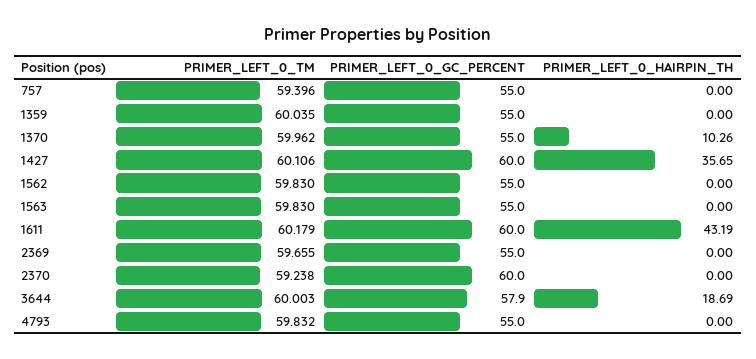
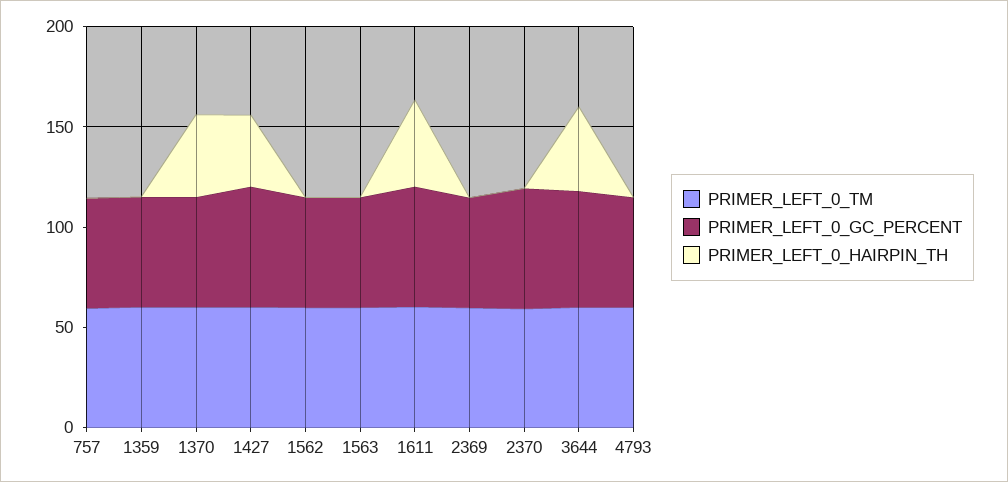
  {
    "PRIMER_LEFT_0_TM": {
      "757": 59.396,
      "1359": 60.035,
      "1370": 59.962,
      "1427": 60.106,
      "1562": 59.83,
      "1563": 59.83,
      "1611": 60.179,
      "2369": 59.655,
      "2370": 59.238,
      "3644": 60.003,
      "4793": 59.832
    },
    "PRIMER_LEFT_0_GC_PERCENT": {
      "757": 55,
      "1359": 55,
      "1370": 55,
      "1427": 60,
      "1562": 55,
      "1563": 55,
      "1611": 60,
      "2369": 55,
      "2370": 60,
      "3644": 57.9,
      "4793": 55
    },
    "PRIMER_LEFT_0_HAIRPIN_TH": {
      "757": 0,
      "1359": 0,
-     "1370": 10.26,
+     "1370": 40,
      "1427": 35.65,
      "1562": 0,
      "1563": 0,
      "1611": 43.19,
      "2369": 0,
      "2370": 0,
-     "3644": 18.69,
+     "3644": 40,
      "4793": 0
    }
  }

